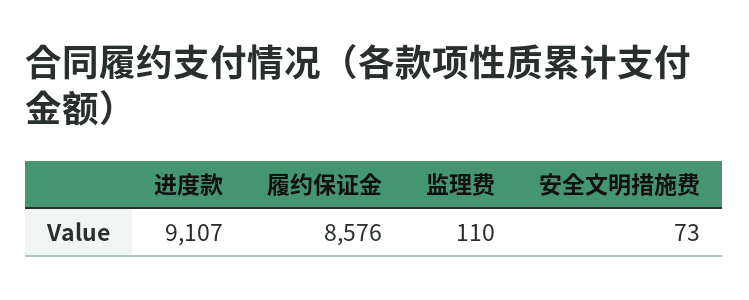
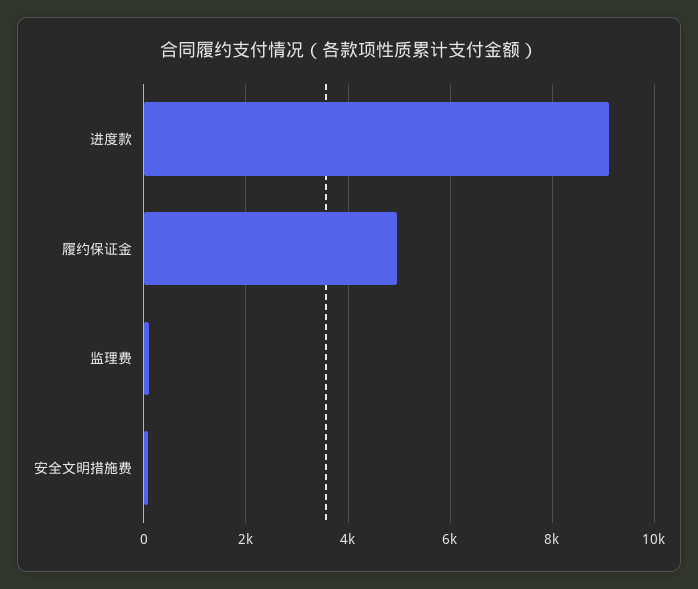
  {
    "进度款": 9107,
-   "履约保证金": 8576,
+   "履约保证金": 5000,
    "监理费": 110,
    "安全文明措施费": 73
  }

